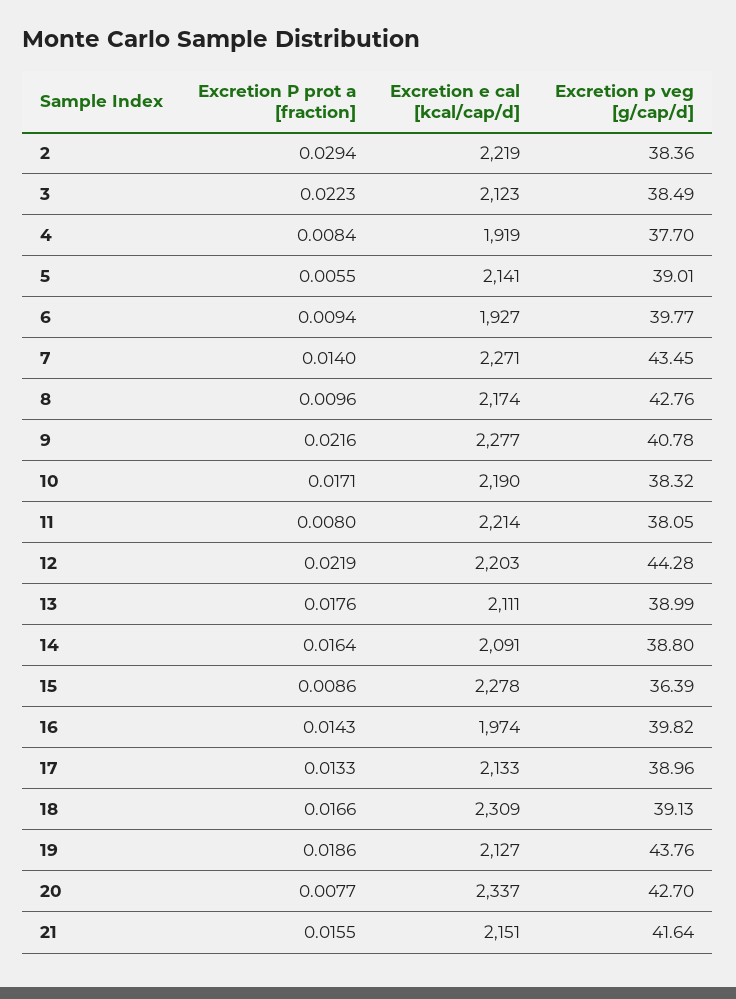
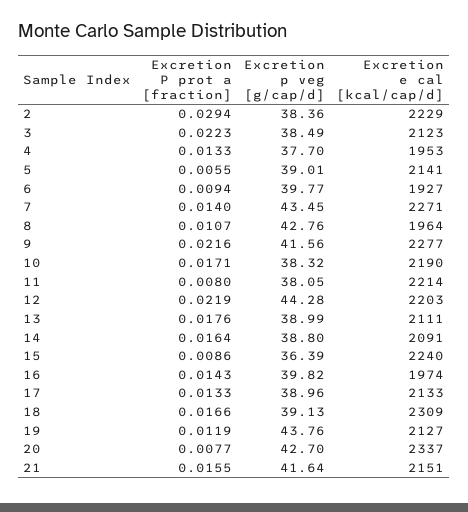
  {
    "Excretion P prot a [fraction]": {
      "2": 0.0294,
      "3": 0.0223,
-     "4": 0.0084,
+     "4": 0.0133,
      "5": 0.0055,
      "6": 0.0094,
      "7": 0.014,
-     "8": 0.0096,
+     "8": 0.0107,
      "9": 0.0216,
      "10": 0.0171,
      "11": 0.008,
      "12": 0.0219,
      "13": 0.0176,
      "14": 0.0164,
      "15": 0.0086,
      "16": 0.0143,
      "17": 0.0133,
      "18": 0.0166,
-     "19": 0.0186,
+     "19": 0.0119,
      "20": 0.0077,
      "21": 0.0155
    },
    "Excretion e cal [kcal/cap/d]": {
-     "2": 2219,
+     "2": 2229,
      "3": 2123,
-     "4": 1919,
+     "4": 1953,
      "5": 2141,
      "6": 1927,
      "7": 2271,
-     "8": 2174,
+     "8": 1964,
      "9": 2277,
      "10": 2190,
      "11": 2214,
      "12": 2203,
      "13": 2111,
      "14": 2091,
-     "15": 2278,
+     "15": 2240,
      "16": 1974,
      "17": 2133,
      "18": 2309,
      "19": 2127,
      "20": 2337,
      "21": 2151
    },
    "Excretion p veg [g/cap/d]": {
      "2": 38.36,
      "3": 38.49,
      "4": 37.7,
      "5": 39.01,
      "6": 39.77,
      "7": 43.45,
      "8": 42.76,
-     "9": 40.78,
+     "9": 41.56,
      "10": 38.32,
      "11": 38.05,
      "12": 44.28,
      "13": 38.99,
      "14": 38.8,
      "15": 36.39,
      "16": 39.82,
      "17": 38.96,
      "18": 39.13,
      "19": 43.76,
      "20": 42.7,
      "21": 41.64
    }
  }

